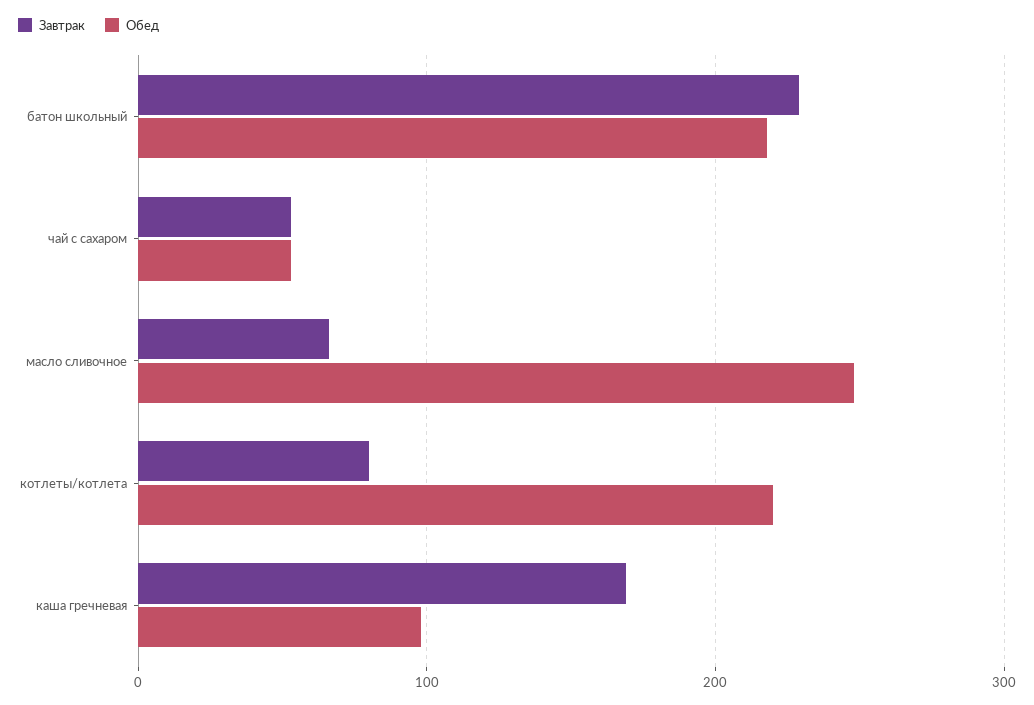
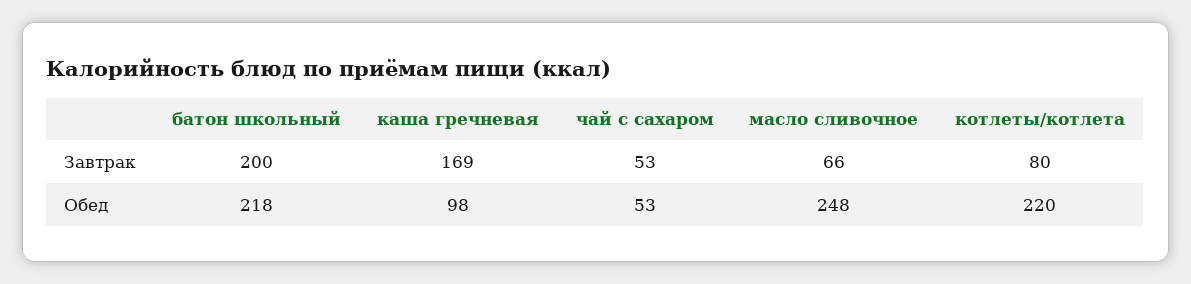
  {
    "Завтрак": {
-     "батон школьный": 230,
+     "батон школьный": 200,
      "чай с сахаром": 53,
      "масло сливочное": 66,
      "котлеты/котлета": 80,
      "каша гречневая": 169
    },
    "Обед": {
      "батон школьный": 218,
      "чай с сахаром": 53,
      "масло сливочное": 248,
      "котлеты/котлета": 220,
      "каша гречневая": 98
    }
  }

